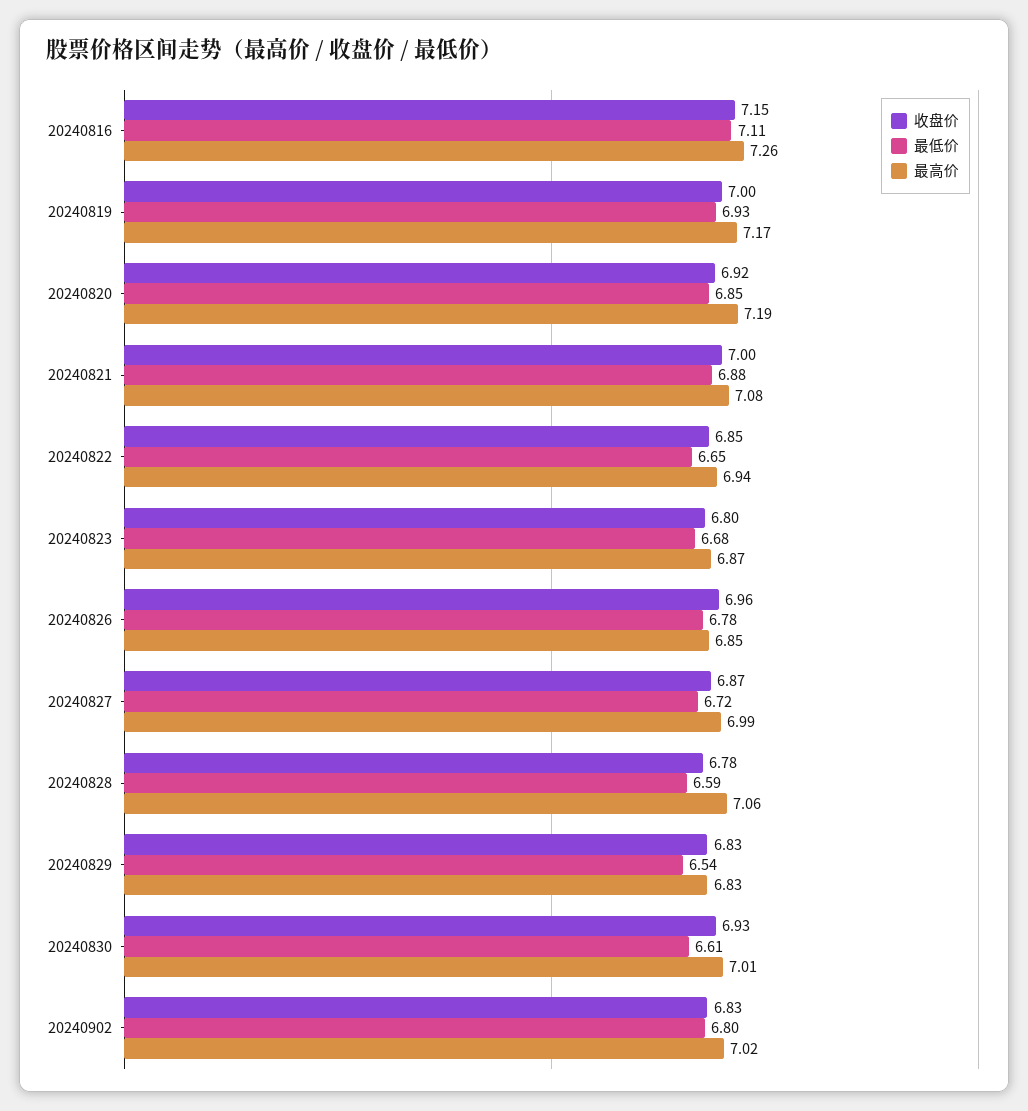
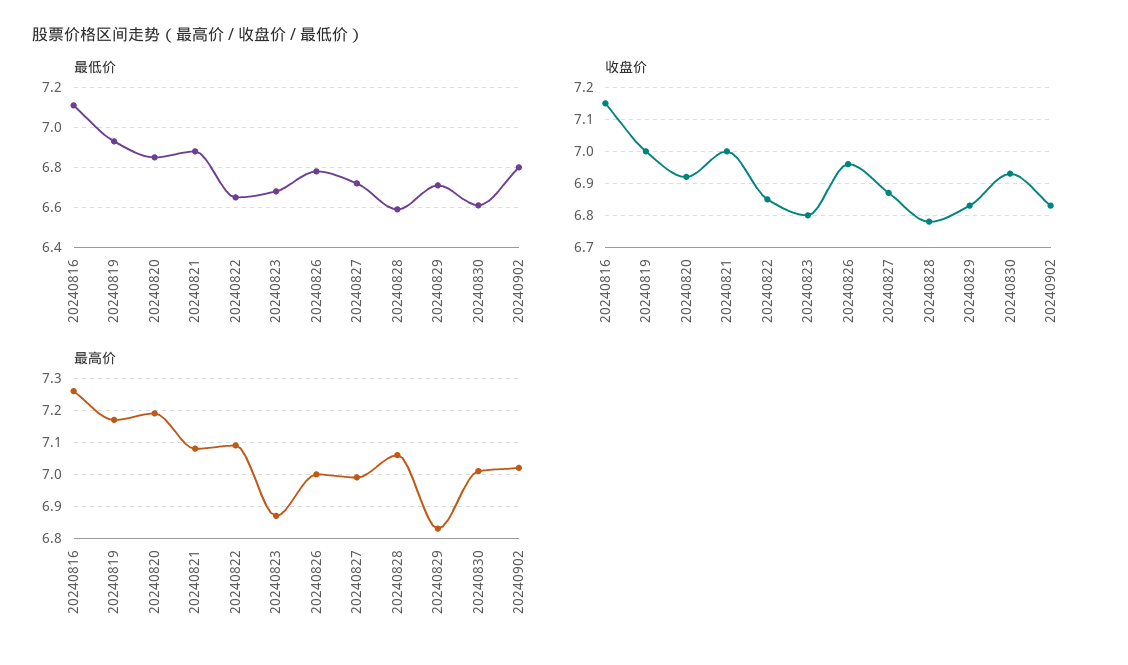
  {
    "收盘价": {
      "20240816": 7.15,
      "20240819": 7,
      "20240820": 6.92,
      "20240821": 7,
      "20240822": 6.85,
      "20240823": 6.8,
      "20240826": 6.96,
      "20240827": 6.87,
      "20240828": 6.78,
      "20240829": 6.83,
      "20240830": 6.93,
      "20240902": 6.83
    },
    "最低价": {
      "20240816": 7.11,
      "20240819": 6.93,
      "20240820": 6.85,
      "20240821": 6.88,
      "20240822": 6.65,
      "20240823": 6.68,
      "20240826": 6.78,
      "20240827": 6.72,
      "20240828": 6.59,
-     "20240829": 6.54,
+     "20240829": 6.7,
      "20240830": 6.61,
      "20240902": 6.8
    },
    "最高价": {
      "20240816": 7.26,
      "20240819": 7.17,
      "20240820": 7.19,
      "20240821": 7.08,
-     "20240822": 6.94,
+     "20240822": 7.1,
      "20240823": 6.87,
-     "20240826": 6.85,
+     "20240826": 7,
      "20240827": 6.99,
      "20240828": 7.06,
      "20240829": 6.83,
      "20240830": 7.01,
      "20240902": 7.02
    }
  }

